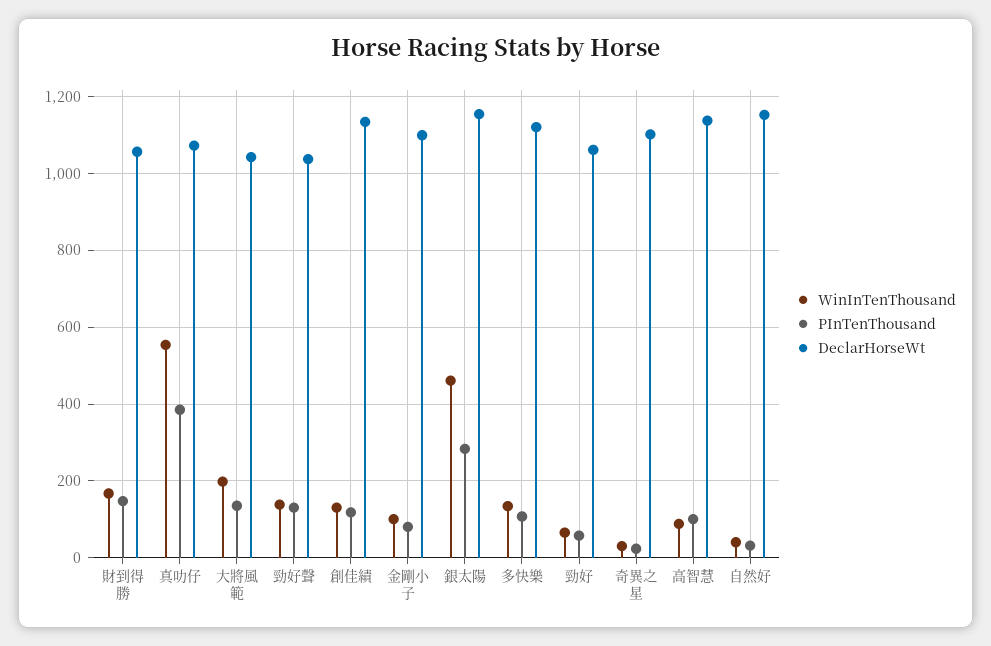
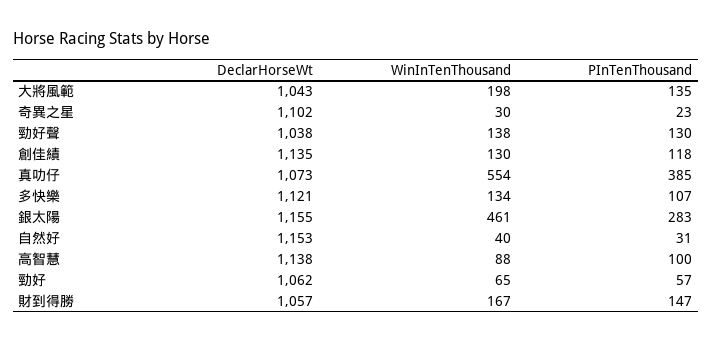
  {
    "WinInTenThousand": {
      "財到得勝": 167,
      "真叻仔": 554,
      "大將風範": 198,
      "勁好聲": 138,
      "創佳績": 130,
-     "金剛小子": 100,
      "銀太陽": 461,
      "多快樂": 134,
      "勁好": 65,
      "奇異之星": 30,
      "高智慧": 88,
      "自然好": 40
    },
    "PInTenThousand": {
      "財到得勝": 147,
      "真叻仔": 385,
      "大將風範": 135,
      "勁好聲": 130,
      "創佳績": 118,
-     "金剛小子": 80,
      "銀太陽": 283,
      "多快樂": 107,
      "勁好": 57,
      "奇異之星": 23,
      "高智慧": 100,
      "自然好": 31
    },
    "DeclarHorseWt": {
      "財到得勝": 1057,
      "真叻仔": 1073,
      "大將風範": 1043,
      "勁好聲": 1038,
      "創佳績": 1135,
-     "金剛小子": 1100,
      "銀太陽": 1155,
      "多快樂": 1121,
      "勁好": 1062,
      "奇異之星": 1102,
      "高智慧": 1138,
      "自然好": 1153
    }
  }

